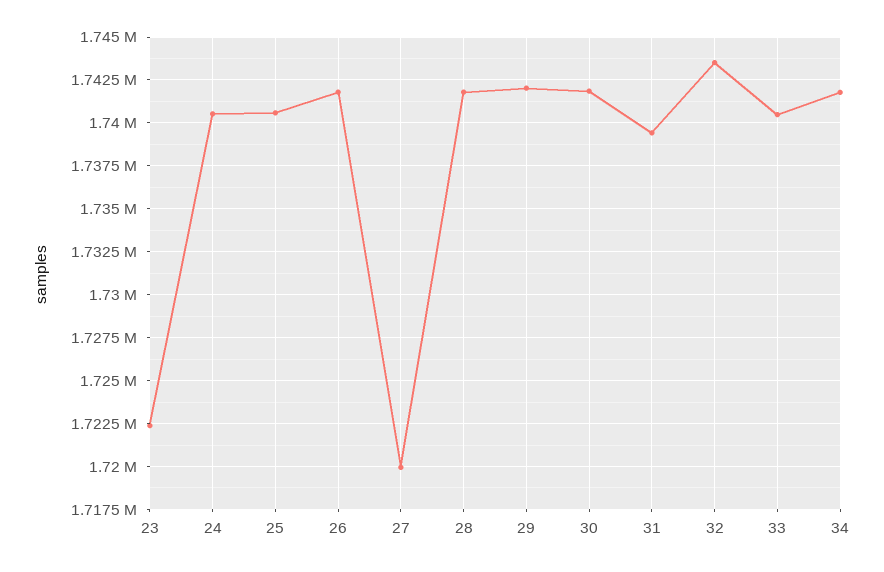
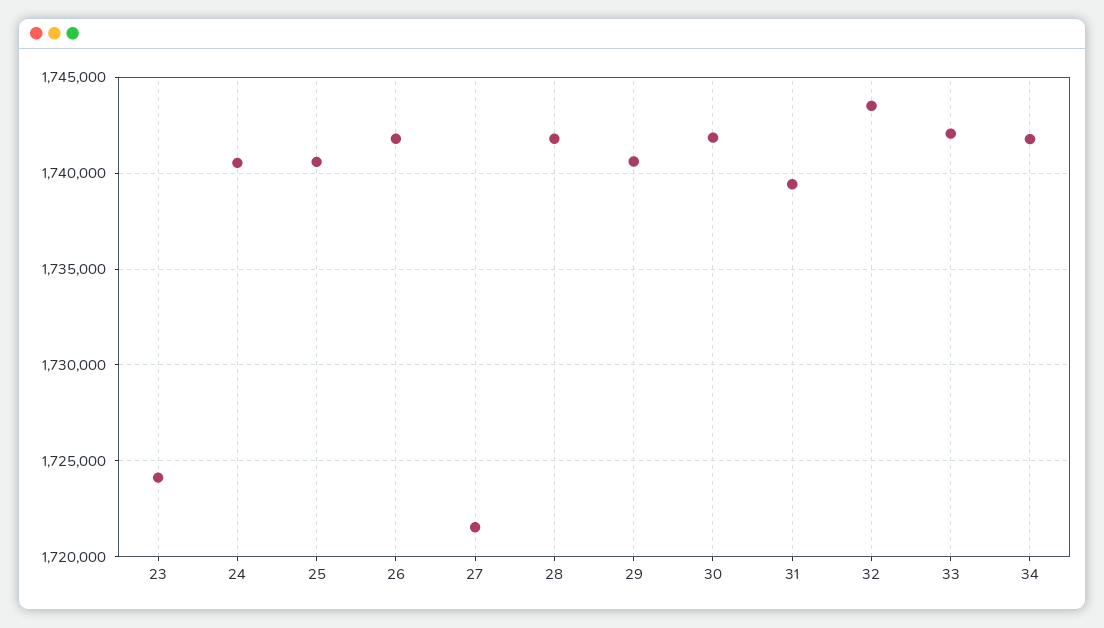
  {
-   "23": 1722500,
+   "23": 1724000,
    "24": 1740500,
    "25": 1740500,
    "26": 1742000,
-   "27": 1720000,
+   "27": 1721500,
    "28": 1742000,
-   "29": 1742000,
+   "29": 1740500,
    "30": 1742000,
    "31": 1739500,
    "32": 1743500,
-   "33": 1740500,
+   "33": 1742000,
    "34": 1742000
  }

